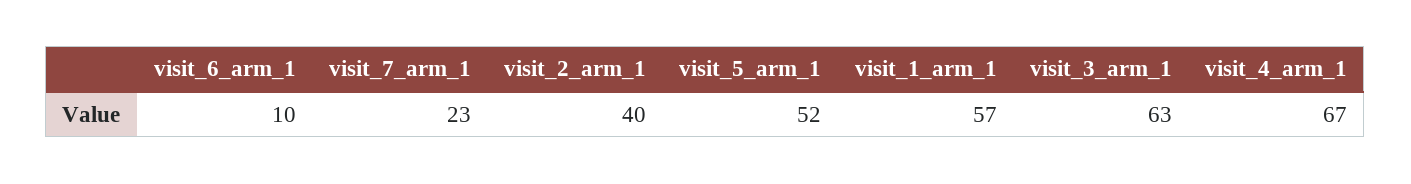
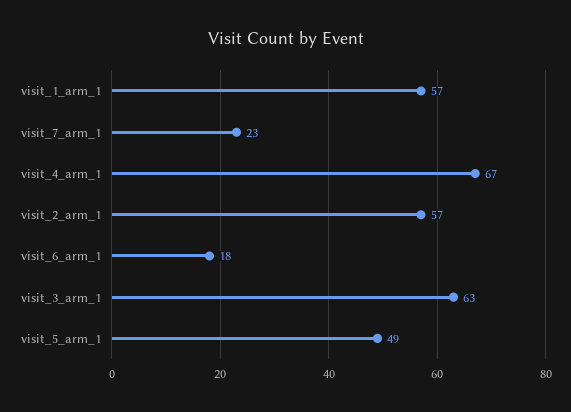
  {
-   "visit_6_arm_1": 10,
+   "visit_6_arm_1": 18,
    "visit_7_arm_1": 23,
-   "visit_2_arm_1": 40,
+   "visit_2_arm_1": 57,
-   "visit_5_arm_1": 52,
+   "visit_5_arm_1": 49,
    "visit_1_arm_1": 57,
    "visit_3_arm_1": 63,
    "visit_4_arm_1": 67
  }

